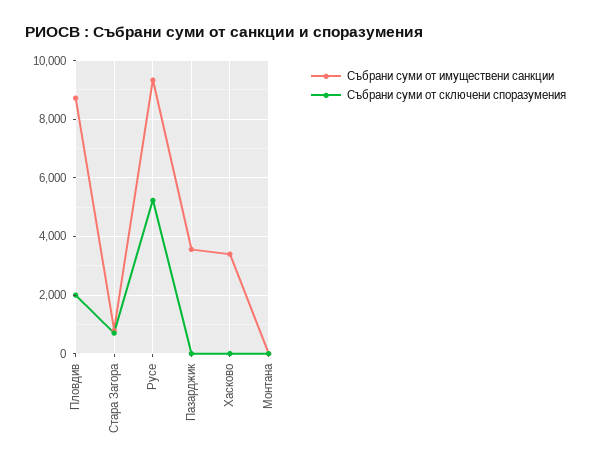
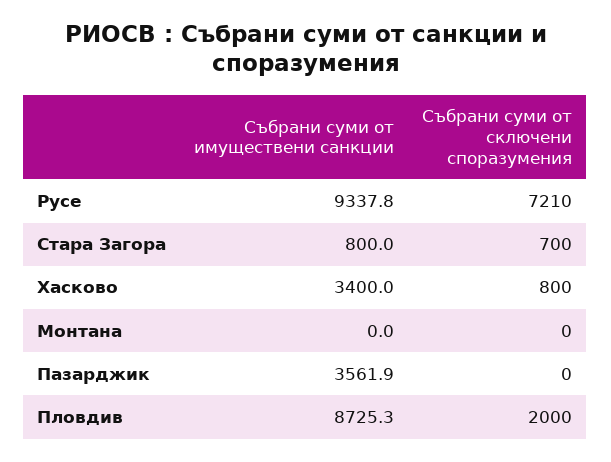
  {
    "Събрани суми от имуществени санкции": {
      "Пловдив": 8725.3,
      "Стара Загора": 800,
      "Русе": 9337.8,
      "Пазарджик": 3561.9,
      "Хасково": 3400,
      "Монтана": 0
    },
    "Събрани суми от сключени споразумения": {
      "Пловдив": 2000,
      "Стара Загора": 700,
-     "Русе": 5250,
+     "Русе": 7210,
      "Пазарджик": 0,
-     "Хасково": 0,
+     "Хасково": 800,
      "Монтана": 0
    }
  }

